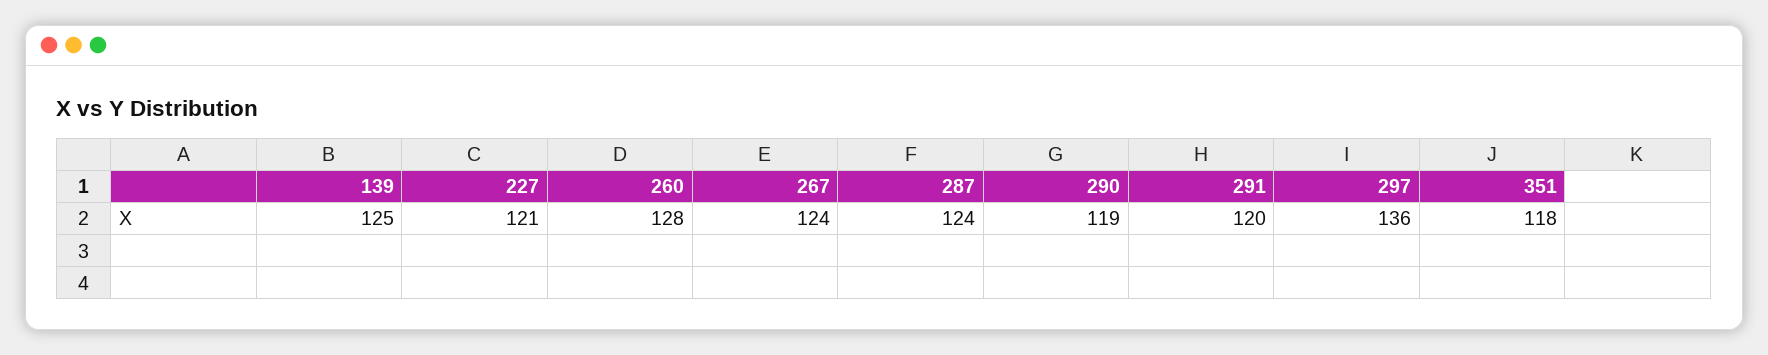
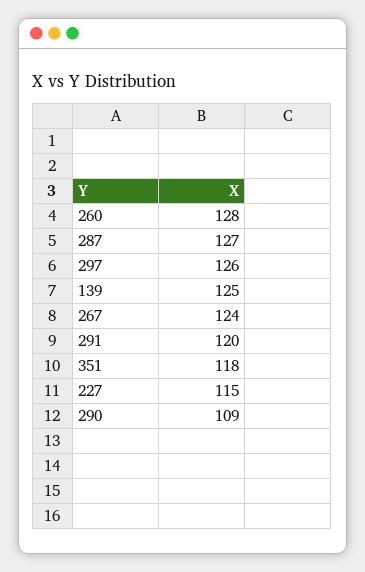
  {
    "139": 125,
-   "227": 121,
+   "227": 115,
    "260": 128,
    "267": 124,
-   "287": 124,
+   "287": 127,
-   "290": 119,
+   "290": 109,
    "291": 120,
-   "297": 136,
+   "297": 126,
    "351": 118
  }

